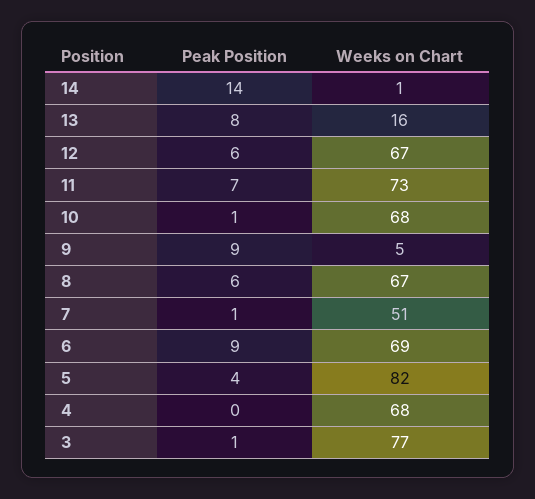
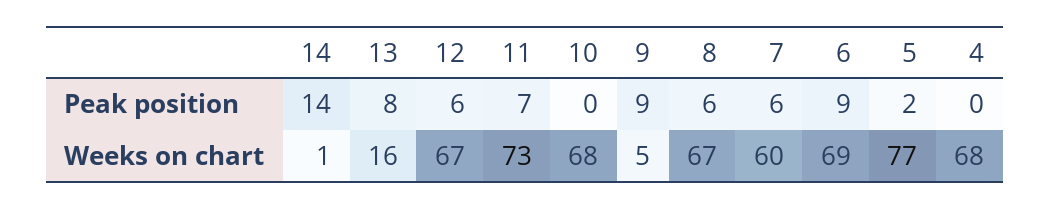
  {
    "Peak Position": {
      "14": 14,
      "13": 8,
      "12": 6,
      "11": 7,
-     "10": 1,
+     "10": 0,
      "9": 9,
      "8": 6,
-     "7": 1,
+     "7": 6,
      "6": 9,
-     "5": 4,
+     "5": 2,
-     "4": 0,
+     "4": 0
-     "3": 1
    },
    "Weeks on Chart": {
      "14": 1,
      "13": 16,
      "12": 67,
      "11": 73,
      "10": 68,
      "9": 5,
      "8": 67,
-     "7": 51,
+     "7": 60,
      "6": 69,
-     "5": 82,
+     "5": 77,
-     "4": 68,
+     "4": 68
-     "3": 77
    }
  }

